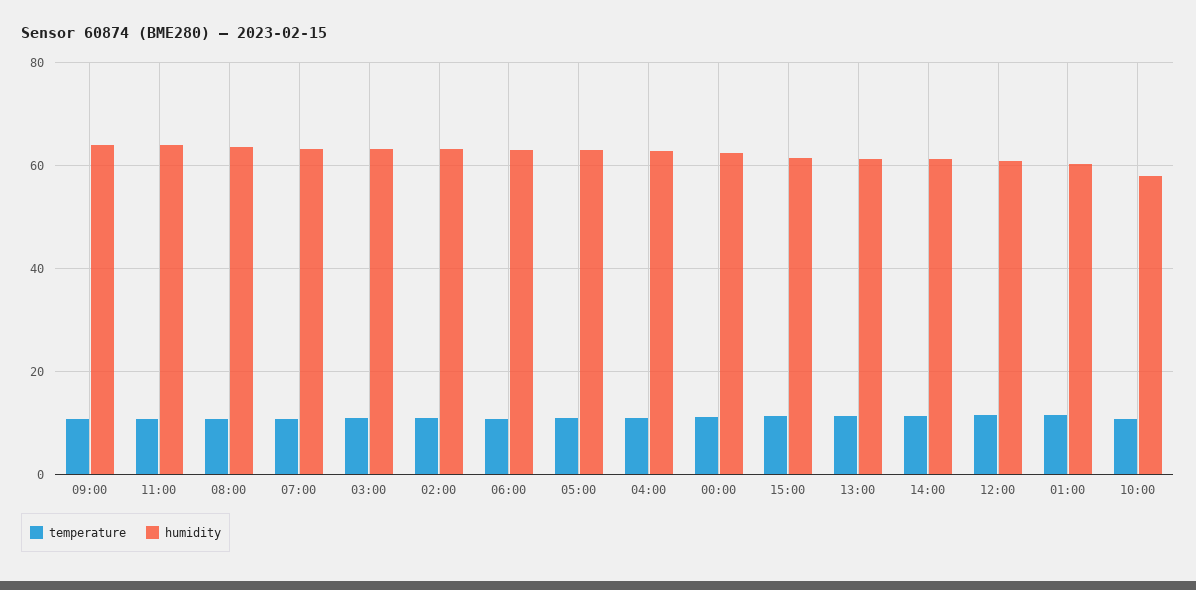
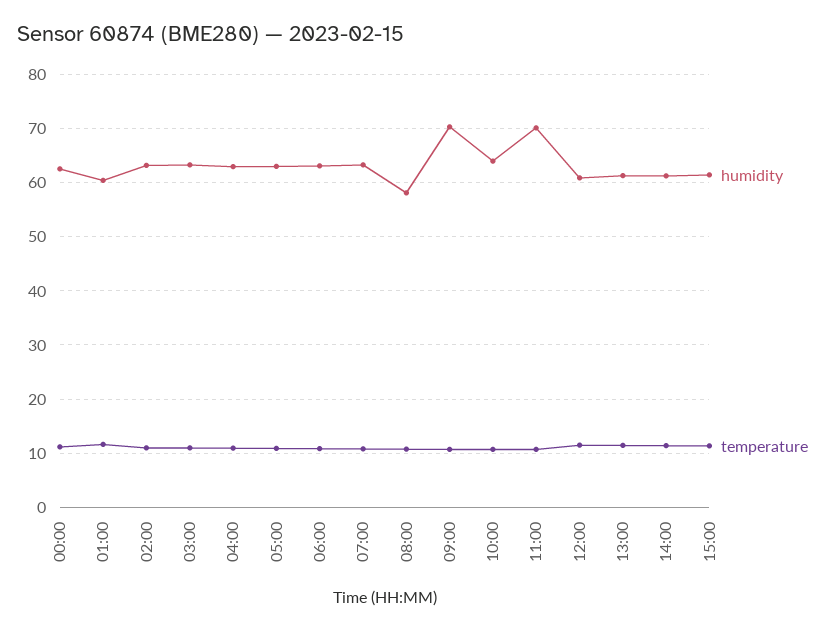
  {
    "temperature": {
      "09:00": 10,
      "11:00": 10,
      "08:00": 10,
      "07:00": 10,
      "03:00": 10,
      "02:00": 10,
      "06:00": 10,
      "05:00": 10,
      "04:00": 10,
      "00:00": 12,
      "15:00": 12,
      "13:00": 12,
      "14:00": 12,
      "12:00": 12,
      "01:00": 12,
      "10:00": 10
    },
    "humidity": {
-     "09:00": 64,
+     "09:00": 70,
-     "11:00": 64,
+     "11:00": 70,
-     "08:00": 64,
+     "08:00": 58,
      "07:00": 64,
      "03:00": 64,
      "02:00": 64,
      "06:00": 64,
      "05:00": 62,
      "04:00": 62,
      "00:00": 62,
      "15:00": 62,
      "13:00": 62,
      "14:00": 62,
      "12:00": 60,
      "01:00": 60,
-     "10:00": 58
+     "10:00": 64
    }
  }

